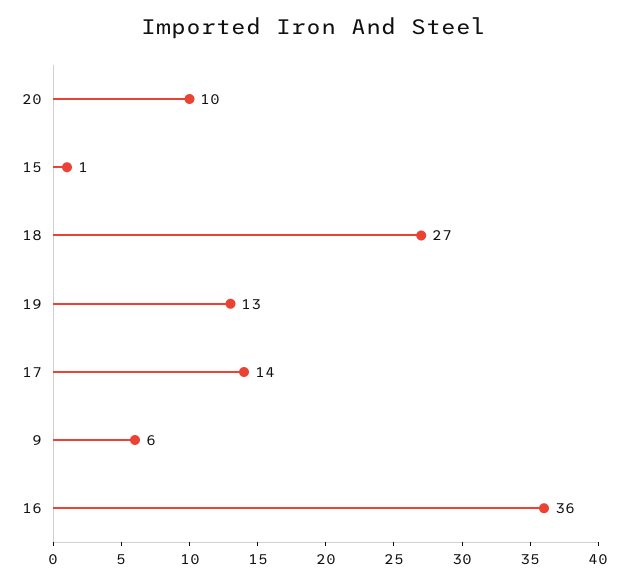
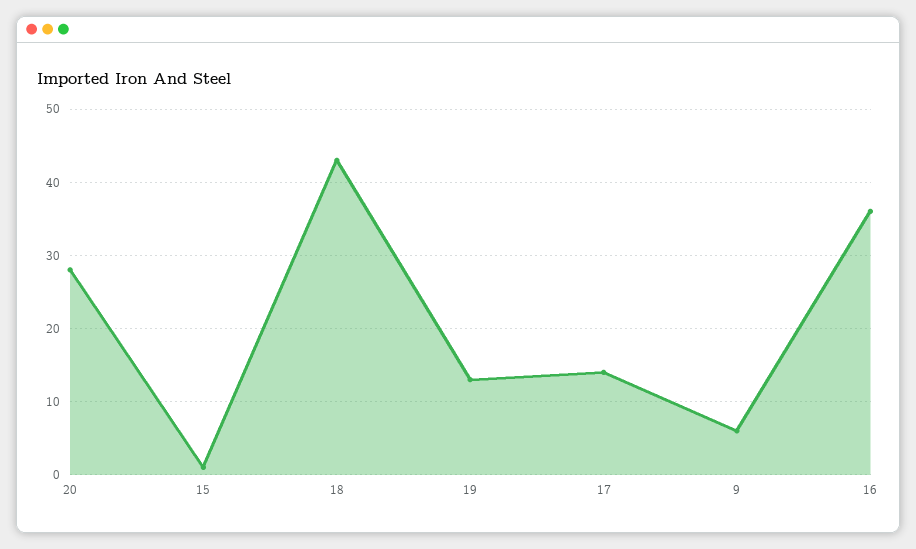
  {
-   "20": 10,
+   "20": 28,
    "15": 1,
-   "18": 27,
+   "18": 43,
    "19": 13,
    "17": 14,
    "9": 6,
    "16": 36
  }

